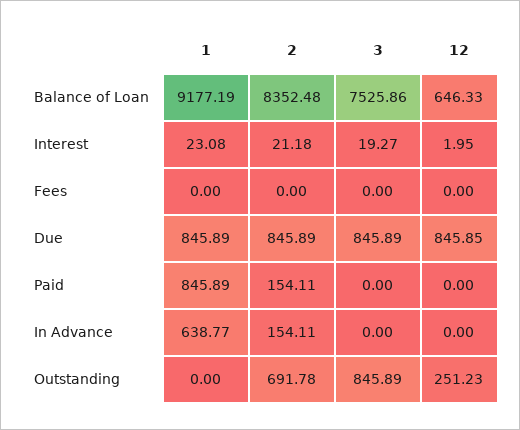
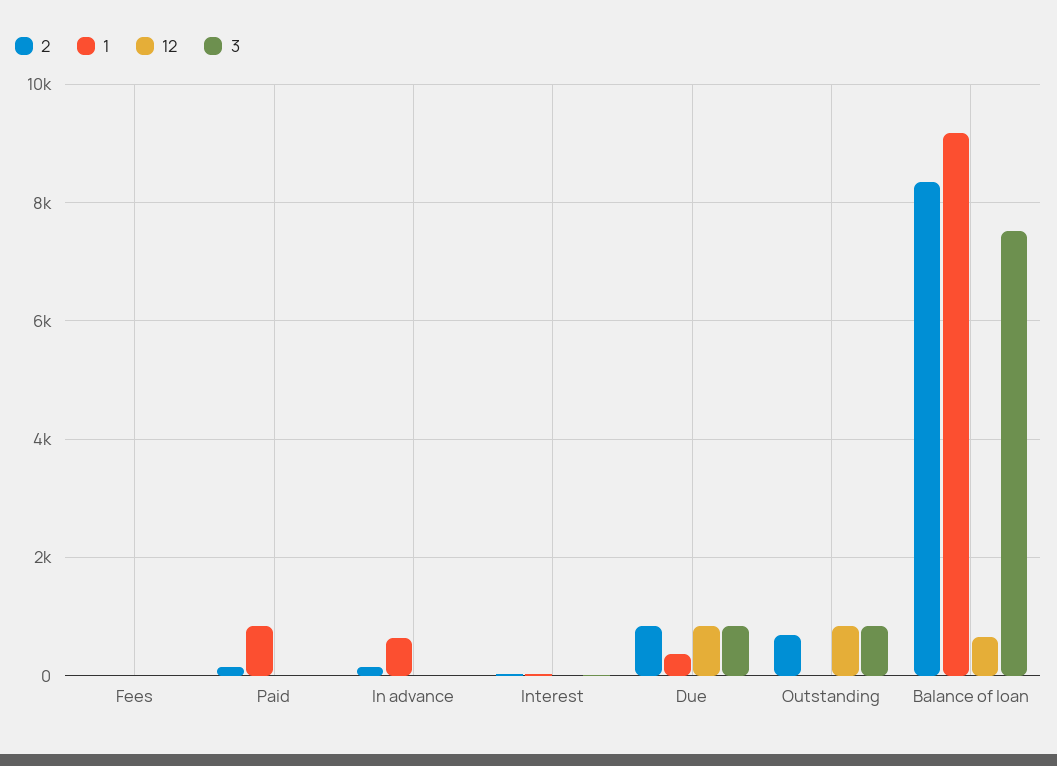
  {
    "1": {
      "Balance of Loan": 9177.19,
      "Interest": 23.08,
      "Fees": 0,
-     "Due": 845.89,
+     "Due": 400,
      "Paid": 845.89,
      "In Advance": 638.77,
      "Outstanding": 0
    },
    "2": {
      "Balance of Loan": 8352.48,
      "Interest": 21.18,
      "Fees": 0,
      "Due": 845.89,
      "Paid": 154.11,
      "In Advance": 154.11,
      "Outstanding": 691.78
    },
    "3": {
      "Balance of Loan": 7525.86,
      "Interest": 19.27,
      "Fees": 0,
      "Due": 845.89,
      "Paid": 0,
      "In Advance": 0,
      "Outstanding": 845.89
    },
    "12": {
      "Balance of Loan": 646.33,
      "Interest": 1.95,
      "Fees": 0,
      "Due": 845.85,
      "Paid": 0,
      "In Advance": 0,
-     "Outstanding": 251.23
+     "Outstanding": 800
    }
  }

